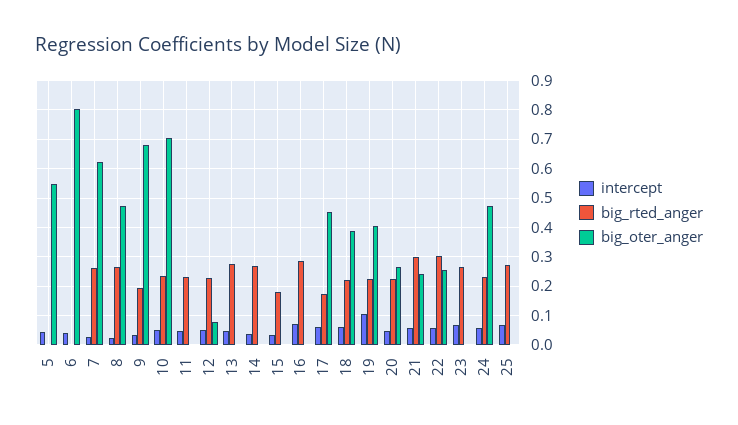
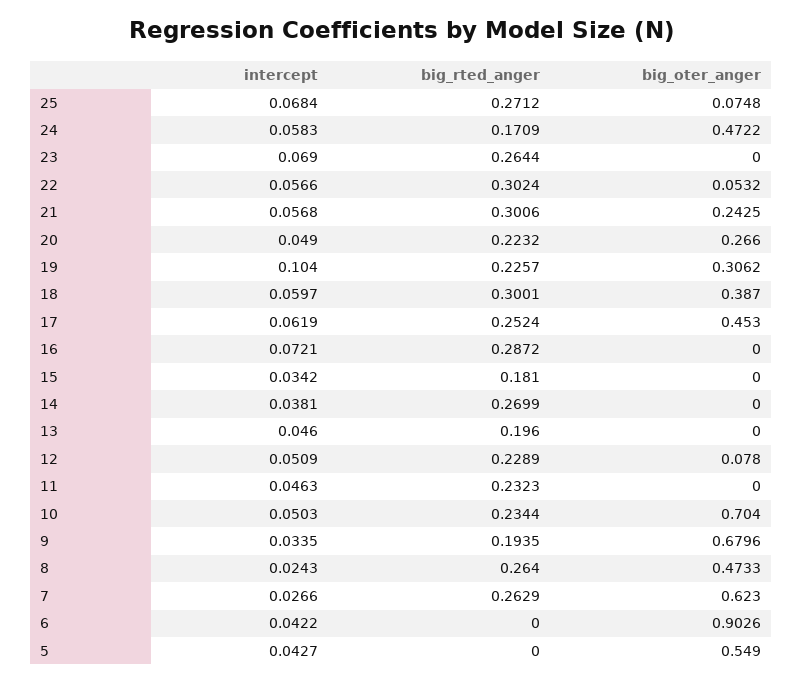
  {
    "intercept": {
      "5": 0.0427,
      "6": 0.0422,
      "7": 0.0266,
      "8": 0.0243,
      "9": 0.0335,
      "10": 0.0503,
      "11": 0.0463,
      "12": 0.0509,
      "13": 0.046,
      "14": 0.0381,
      "15": 0.0342,
      "16": 0.0721,
      "17": 0.0619,
      "18": 0.0597,
      "19": 0.104,
      "20": 0.049,
      "21": 0.0568,
      "22": 0.0566,
      "23": 0.069,
      "24": 0.0583,
      "25": 0.0684
    },
    "big_rted_anger": {
      "5": 0,
      "6": 0,
      "7": 0.2629,
      "8": 0.264,
      "9": 0.1935,
      "10": 0.2344,
      "11": 0.2323,
      "12": 0.2289,
-     "13": 0.275,
+     "13": 0.196,
      "14": 0.2699,
      "15": 0.181,
      "16": 0.2872,
-     "17": 0.175,
+     "17": 0.2524,
-     "18": 0.225,
+     "18": 0.3001,
      "19": 0.2257,
      "20": 0.2232,
      "21": 0.3006,
      "22": 0.3024,
      "23": 0.2644,
-     "24": 0.225,
+     "24": 0.1709,
      "25": 0.2712
    },
    "big_oter_anger": {
      "5": 0.549,
-     "6": 0.8,
+     "6": 0.9026,
      "7": 0.623,
      "8": 0.4733,
      "9": 0.6796,
      "10": 0.704,
      "11": 0,
      "12": 0.078,
      "13": 0,
      "14": 0,
      "15": 0,
      "16": 0,
      "17": 0.453,
      "18": 0.387,
-     "19": 0.4,
+     "19": 0.3062,
      "20": 0.266,
      "21": 0.2425,
-     "22": 0.25,
+     "22": 0.0532,
      "23": 0,
      "24": 0.4722,
-     "25": 0
+     "25": 0.0748
    }
  }

